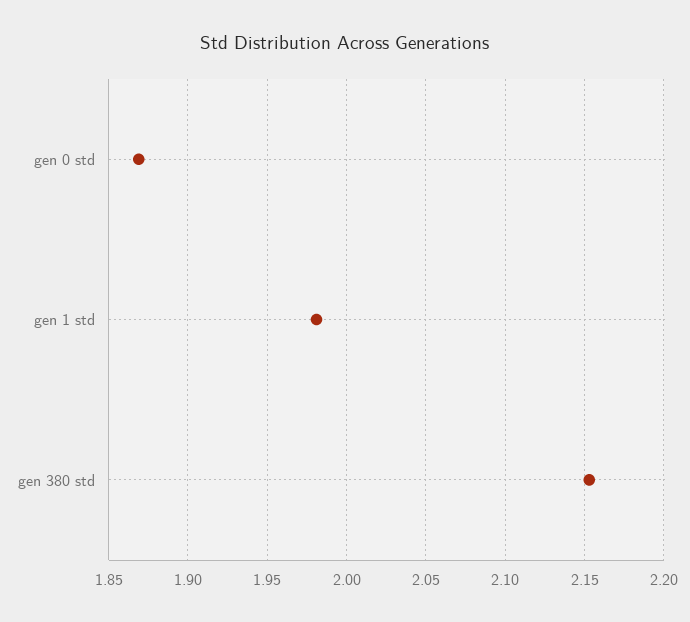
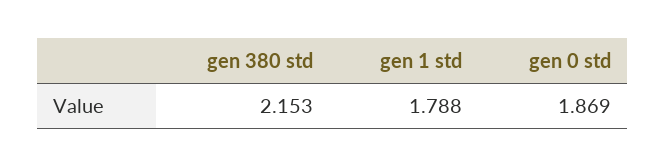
  {
    "gen 0 std": 1.869,
-   "gen 1 std": 1.98,
+   "gen 1 std": 1.788,
    "gen 380 std": 2.153
  }

